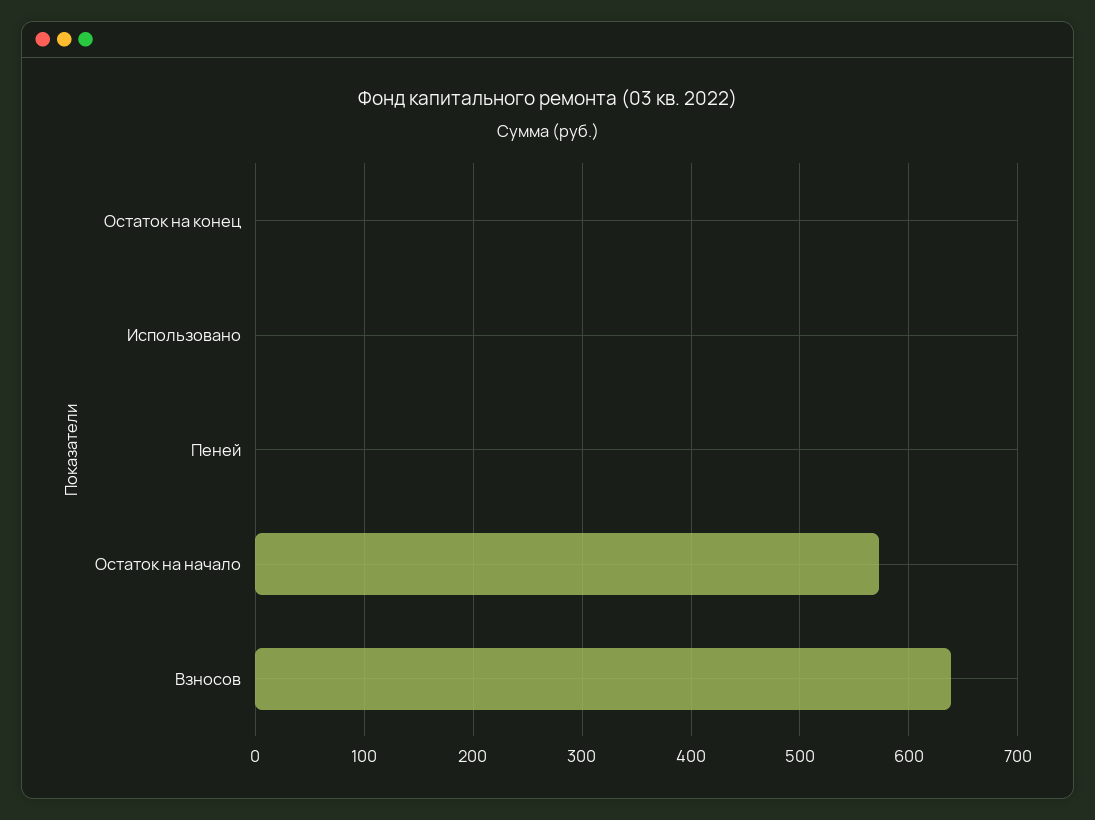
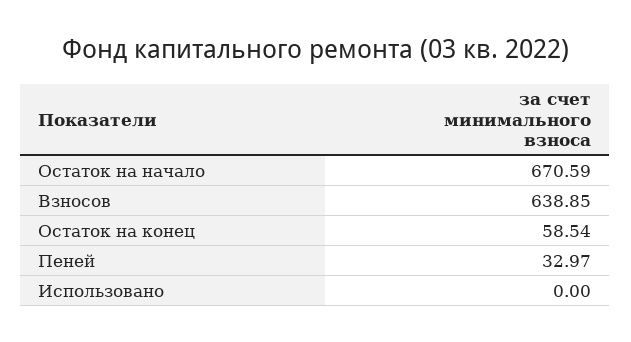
  {
-   "Остаток на конец": 0,
+   "Остаток на конец": 58.54,
    "Использовано": 0,
-   "Пеней": 0,
+   "Пеней": 32.97,
-   "Остаток на начало": 570,
+   "Остаток на начало": 670.59,
    "Взносов": 638.85
  }

